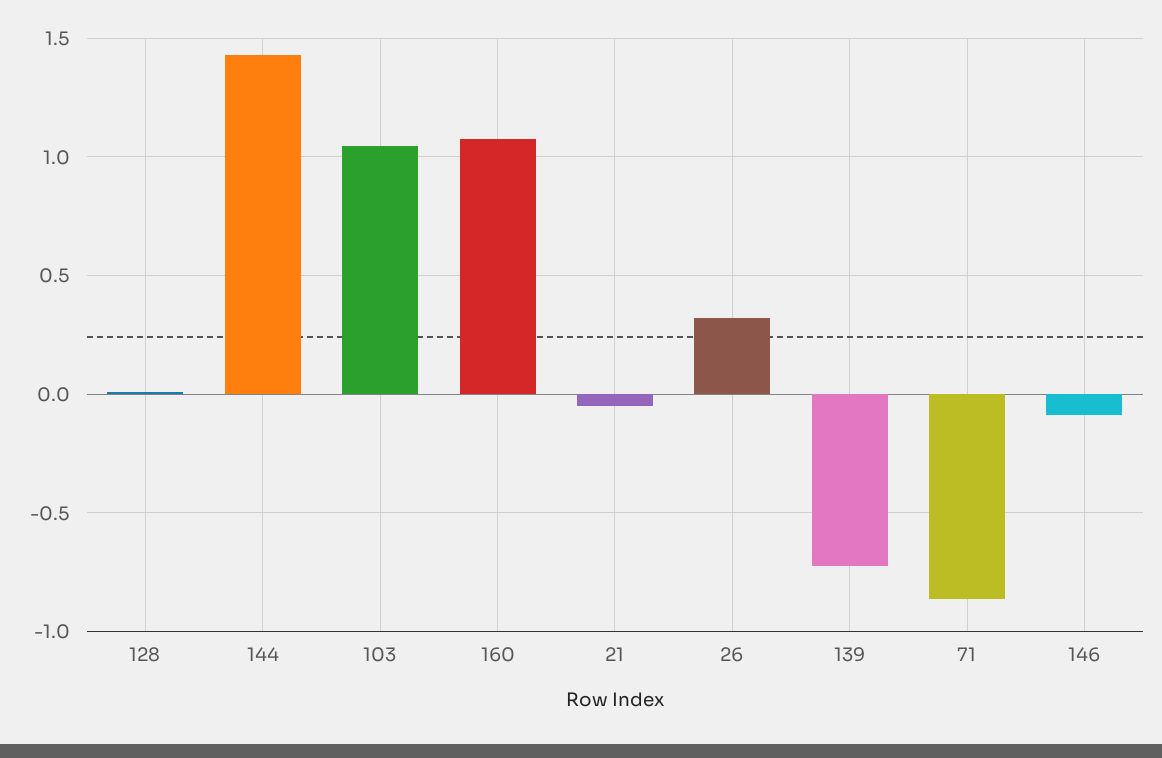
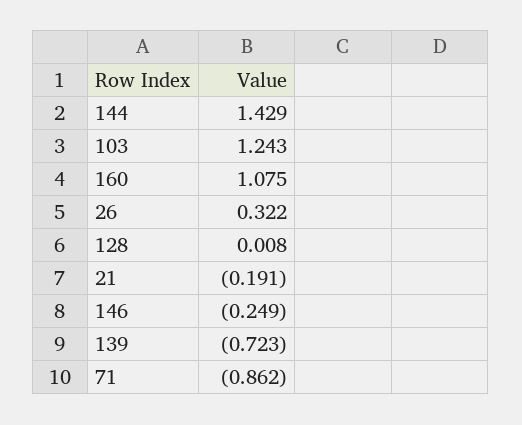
  {
    "128": 0.008,
    "144": 1.429,
-   "103": 1.05,
+   "103": 1.243,
    "160": 1.075,
-   "21": -0.05,
+   "21": -0.191,
    "26": 0.322,
    "139": -0.723,
    "71": -0.862,
-   "146": -0.1
+   "146": -0.249
  }

